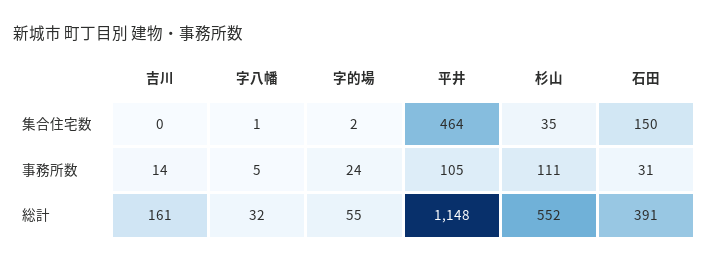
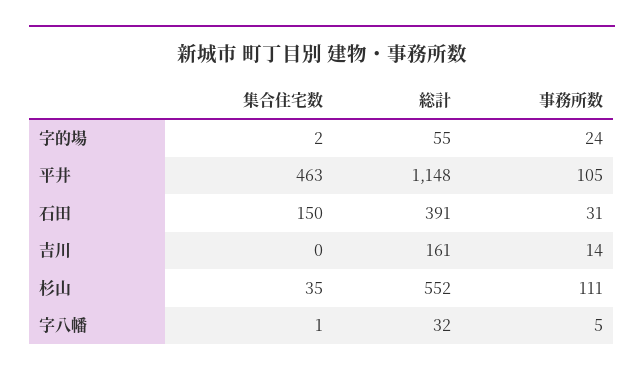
  {
    "吉川": {
      "集合住宅数": 0,
      "事務所数": 14,
      "総計": 161
    },
    "字八幡": {
      "集合住宅数": 1,
      "事務所数": 5,
      "総計": 32
    },
    "字的場": {
      "集合住宅数": 2,
      "事務所数": 24,
      "総計": 55
    },
    "平井": {
-     "集合住宅数": 464,
+     "集合住宅数": 463,
      "事務所数": 105,
      "総計": 1148
    },
    "杉山": {
      "集合住宅数": 35,
      "事務所数": 111,
      "総計": 552
    },
    "石田": {
      "集合住宅数": 150,
      "事務所数": 31,
      "総計": 391
    }
  }

